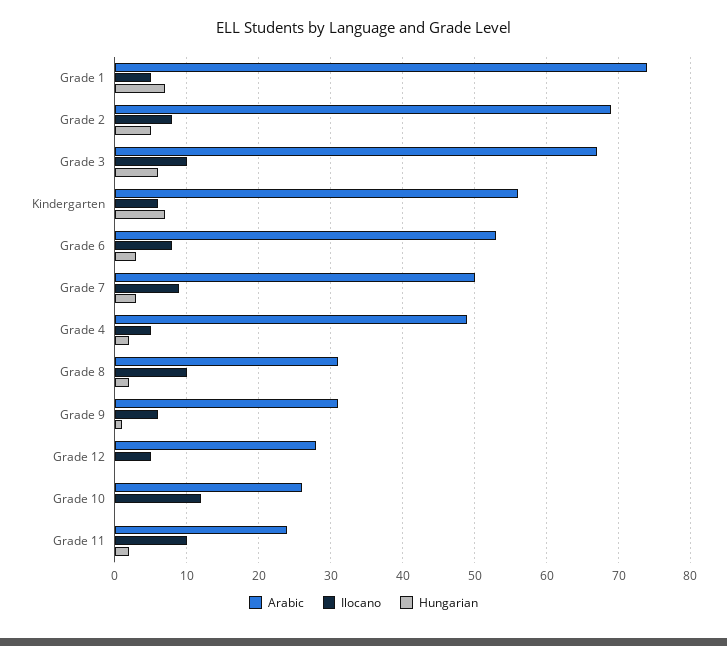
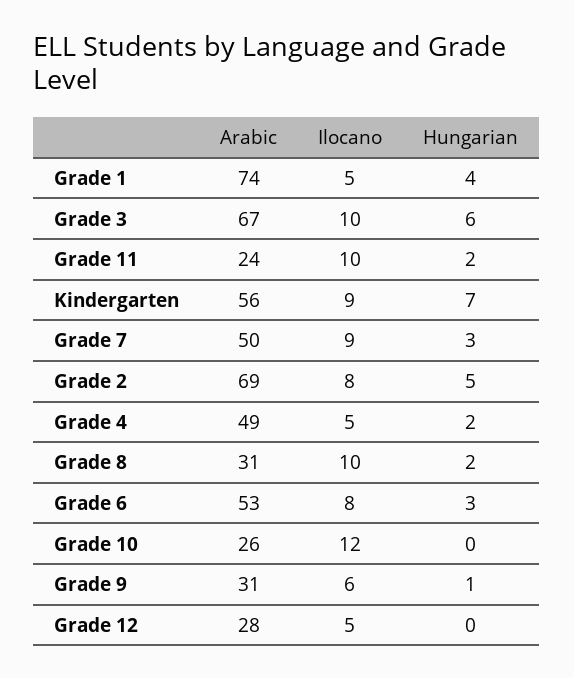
  {
    "Arabic": {
      "Grade 1": 74,
      "Grade 2": 69,
      "Grade 3": 67,
      "Kindergarten": 56,
      "Grade 6": 53,
      "Grade 7": 50,
      "Grade 4": 49,
      "Grade 8": 31,
      "Grade 9": 31,
      "Grade 12": 28,
      "Grade 10": 26,
      "Grade 11": 24
    },
    "Ilocano": {
      "Grade 1": 5,
      "Grade 2": 8,
      "Grade 3": 10,
-     "Kindergarten": 6,
+     "Kindergarten": 9,
      "Grade 6": 8,
      "Grade 7": 9,
      "Grade 4": 5,
      "Grade 8": 10,
      "Grade 9": 6,
      "Grade 12": 5,
      "Grade 10": 12,
      "Grade 11": 10
    },
    "Hungarian": {
-     "Grade 1": 7,
+     "Grade 1": 4,
      "Grade 2": 5,
      "Grade 3": 6,
      "Kindergarten": 7,
      "Grade 6": 3,
      "Grade 7": 3,
      "Grade 4": 2,
      "Grade 8": 2,
      "Grade 9": 1,
      "Grade 12": 0,
      "Grade 10": 0,
      "Grade 11": 2
    }
  }

